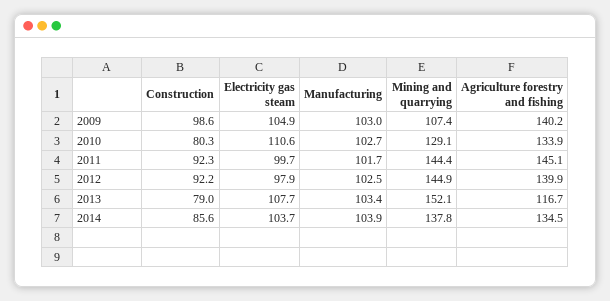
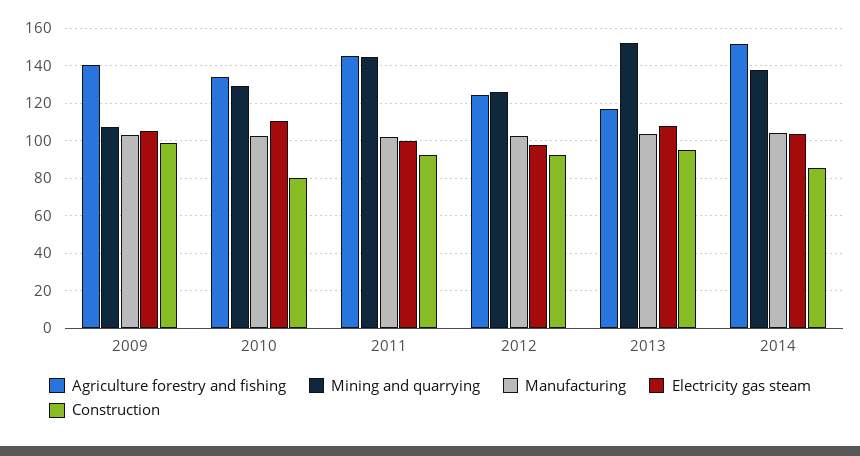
  {
    "Construction": {
      "2009": 98.6,
      "2010": 80.3,
      "2011": 92.3,
      "2012": 92.2,
-     "2013": 79,
+     "2013": 95,
      "2014": 85.6
    },
    "Electricity gas steam": {
      "2009": 104.9,
      "2010": 110.6,
      "2011": 99.7,
      "2012": 97.9,
      "2013": 107.7,
      "2014": 103.7
    },
    "Manufacturing": {
      "2009": 103,
      "2010": 102.7,
      "2011": 101.7,
      "2012": 102.5,
      "2013": 103.4,
      "2014": 103.9
    },
    "Mining and quarrying": {
      "2009": 107.4,
      "2010": 129.1,
      "2011": 144.4,
-     "2012": 144.9,
+     "2012": 125,
      "2013": 152.1,
      "2014": 137.8
    },
    "Agriculture forestry and fishing": {
      "2009": 140.2,
      "2010": 133.9,
      "2011": 145.1,
-     "2012": 139.9,
+     "2012": 125,
      "2013": 116.7,
-     "2014": 134.5
+     "2014": 150
    }
  }

